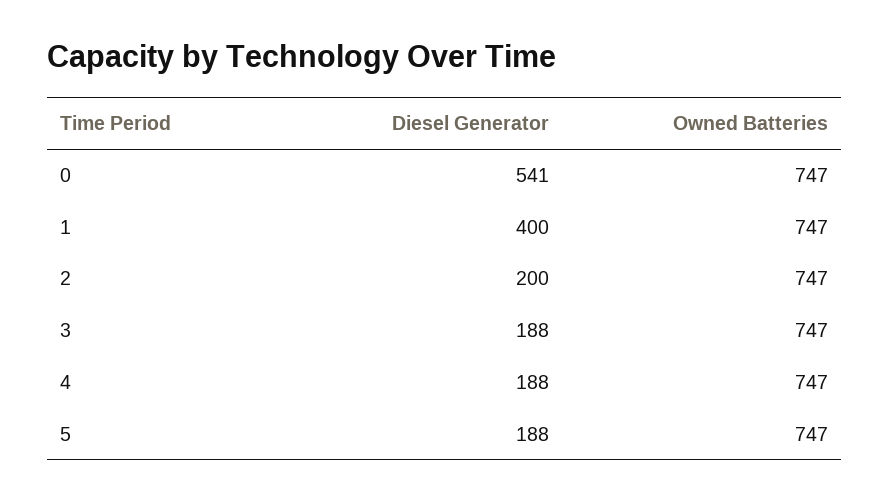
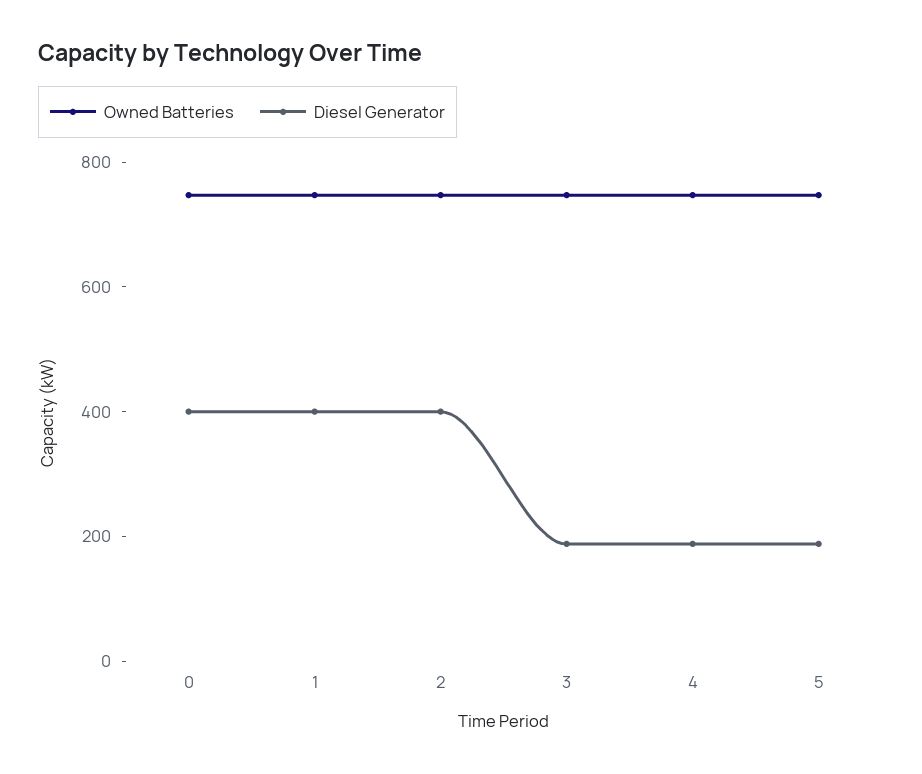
  {
    "Diesel Generator": {
-     "0": 541,
+     "0": 400,
      "1": 400,
-     "2": 200,
+     "2": 400,
      "3": 188,
      "4": 188,
      "5": 188
    },
    "Owned Batteries": {
      "0": 747,
      "1": 747,
      "2": 747,
      "3": 747,
      "4": 747,
      "5": 747
    }
  }

